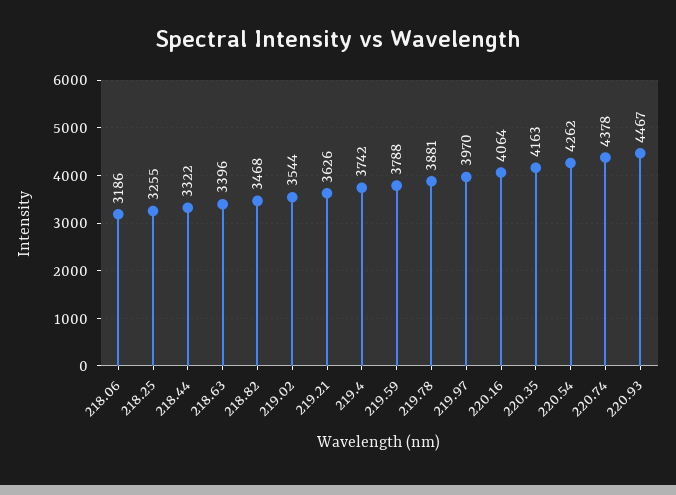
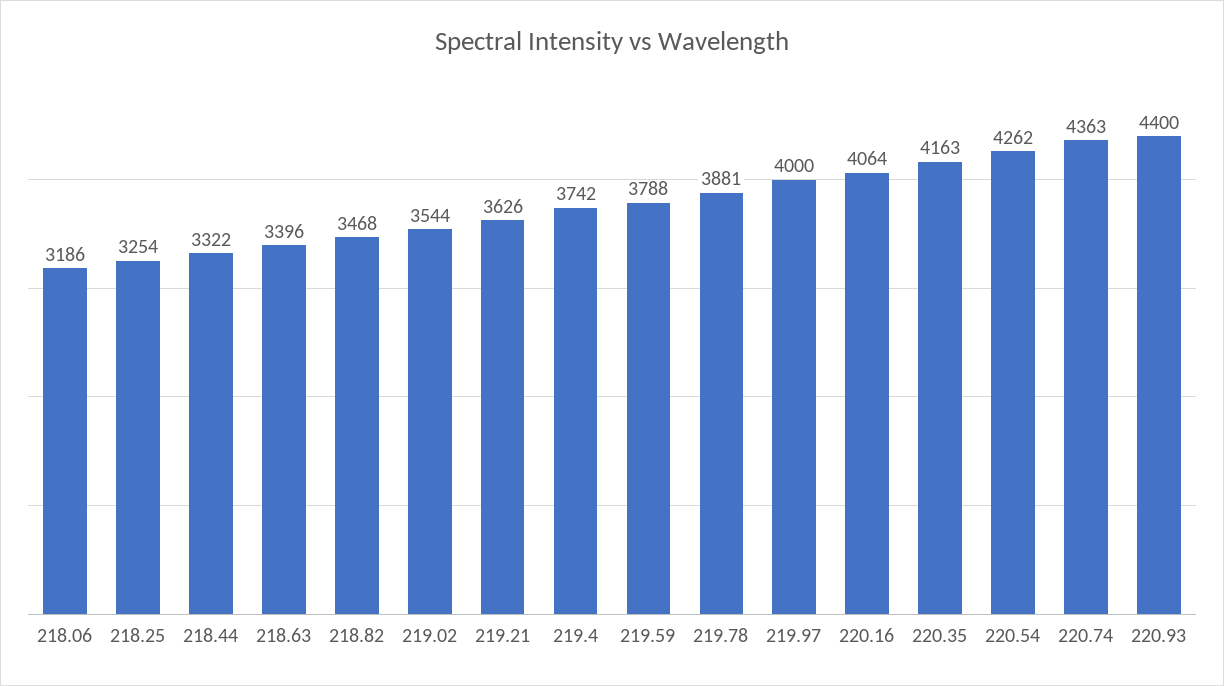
  {
    "218.06": 3186,
-   "218.25": 3255,
+   "218.25": 3254,
    "218.44": 3322,
    "218.63": 3396,
    "218.82": 3468,
    "219.02": 3544,
    "219.21": 3626,
    "219.4": 3742,
    "219.59": 3788,
    "219.78": 3881,
-   "219.97": 3970,
+   "219.97": 4000,
    "220.16": 4064,
    "220.35": 4163,
    "220.54": 4262,
-   "220.74": 4378,
+   "220.74": 4363,
-   "220.93": 4467
+   "220.93": 4400
  }

